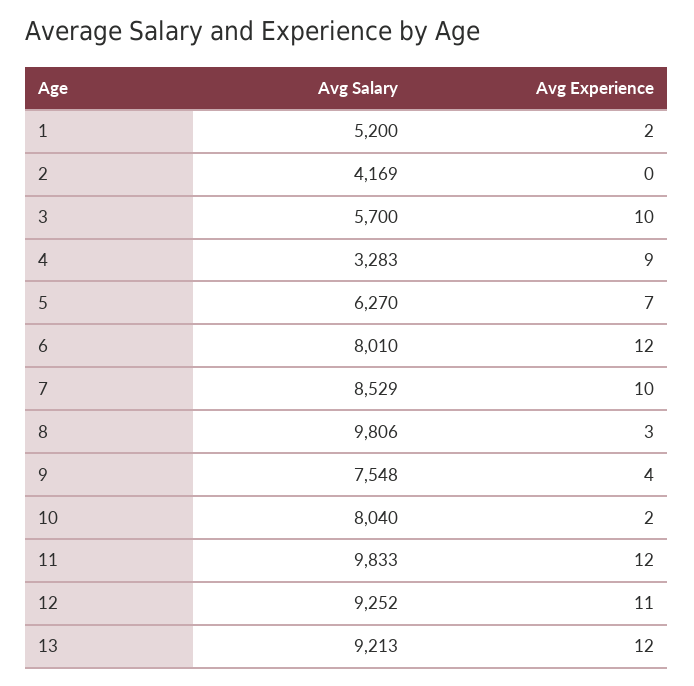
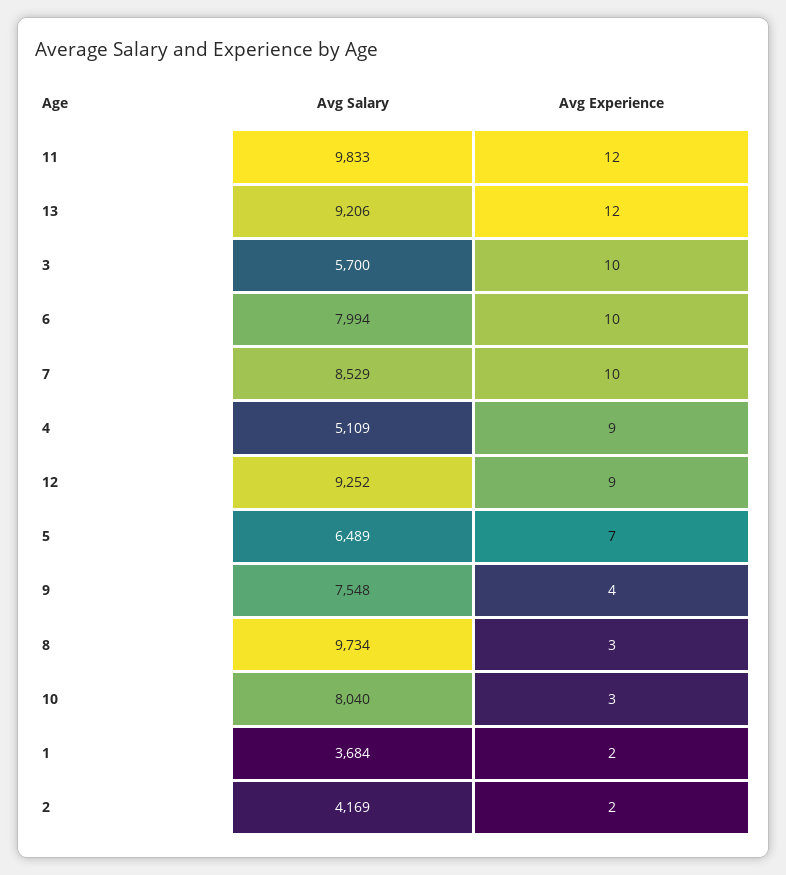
  {
    "Avg Salary": {
-     "1": 5200,
+     "1": 3684,
      "2": 4169,
      "3": 5700,
-     "4": 3283,
+     "4": 5109,
-     "5": 6270,
+     "5": 6489,
-     "6": 8010,
+     "6": 7994,
      "7": 8529,
-     "8": 9806,
+     "8": 9734,
      "9": 7548,
      "10": 8040,
      "11": 9833,
      "12": 9252,
-     "13": 9213
+     "13": 9206
    },
    "Avg Experience": {
      "1": 2,
-     "2": 0,
+     "2": 2,
      "3": 10,
      "4": 9,
      "5": 7,
-     "6": 12,
+     "6": 10,
      "7": 10,
      "8": 3,
      "9": 4,
-     "10": 2,
+     "10": 3,
      "11": 12,
-     "12": 11,
+     "12": 9,
      "13": 12
    }
  }

